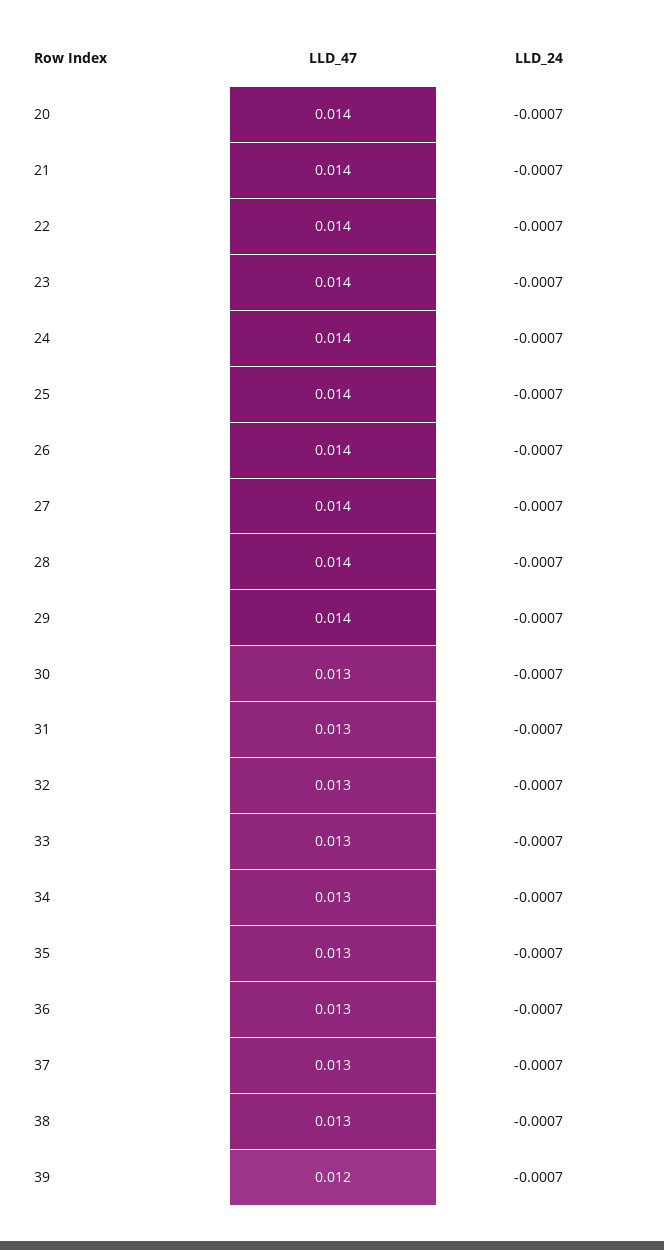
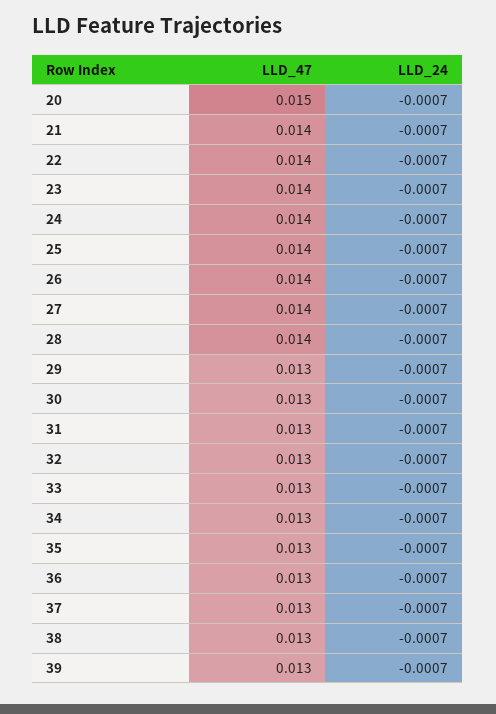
  {
    "LLD_47": {
-     "20": 0.014,
+     "20": 0.015,
      "21": 0.014,
      "22": 0.014,
      "23": 0.014,
      "24": 0.014,
      "25": 0.014,
      "26": 0.014,
      "27": 0.014,
      "28": 0.014,
-     "29": 0.014,
+     "29": 0.013,
      "30": 0.013,
      "31": 0.013,
      "32": 0.013,
      "33": 0.013,
      "34": 0.013,
      "35": 0.013,
      "36": 0.013,
      "37": 0.013,
      "38": 0.013,
-     "39": 0.012
+     "39": 0.013
    },
    "LLD_24": {
      "20": -0.0007,
      "21": -0.0007,
      "22": -0.0007,
      "23": -0.0007,
      "24": -0.0007,
      "25": -0.0007,
      "26": -0.0007,
      "27": -0.0007,
      "28": -0.0007,
      "29": -0.0007,
      "30": -0.0007,
      "31": -0.0007,
      "32": -0.0007,
      "33": -0.0007,
      "34": -0.0007,
      "35": -0.0007,
      "36": -0.0007,
      "37": -0.0007,
      "38": -0.0007,
      "39": -0.0007
    }
  }

